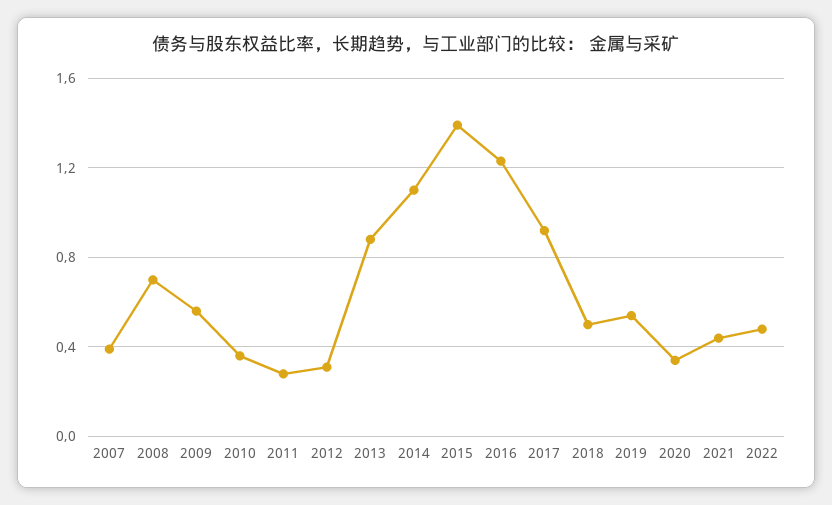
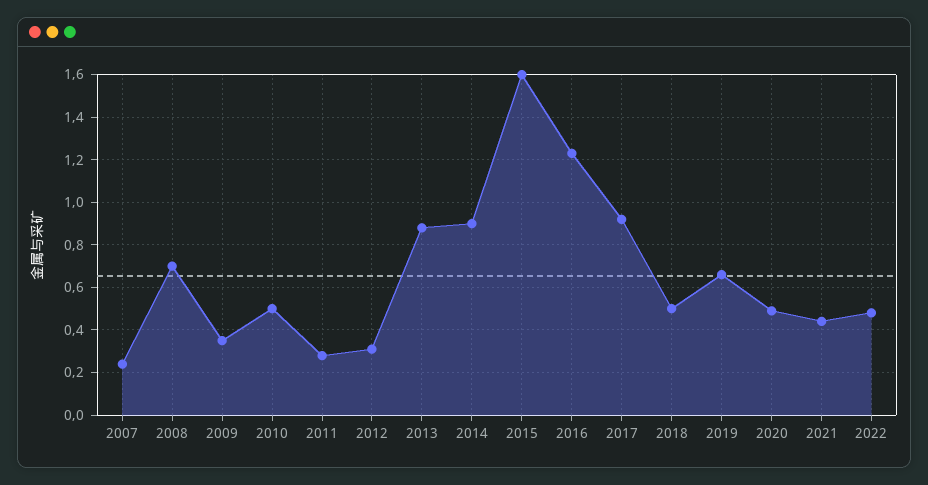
  {
-   "2007": 0.4,
+   "2007": 0.25,
    "2008": 0.7,
-   "2009": 0.55,
+   "2009": 0.35,
-   "2010": 0.35,
+   "2010": 0.5,
    "2011": 0.3,
    "2012": 0.3,
    "2013": 0.9,
-   "2014": 1.1,
+   "2014": 0.9,
-   "2015": 1.4,
+   "2015": 1.6,
    "2016": 1.25,
    "2017": 0.9,
    "2018": 0.5,
-   "2019": 0.55,
+   "2019": 0.65,
-   "2020": 0.35,
+   "2020": 0.5,
    "2021": 0.45,
    "2022": 0.5
  }

